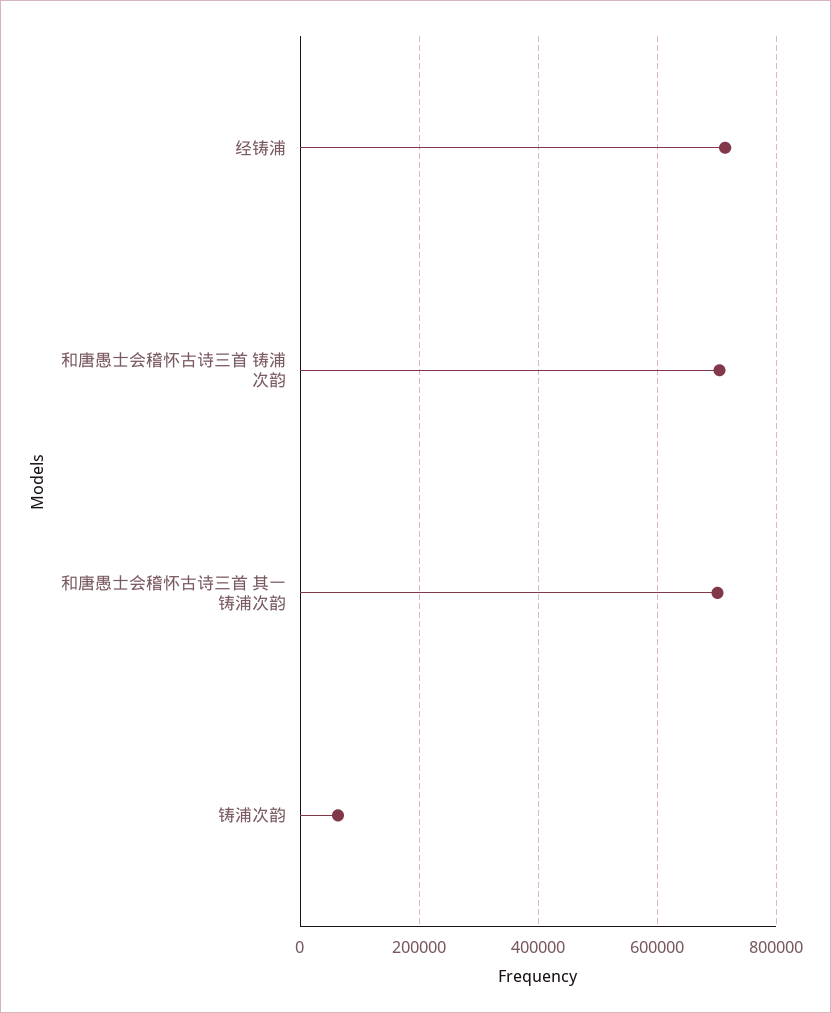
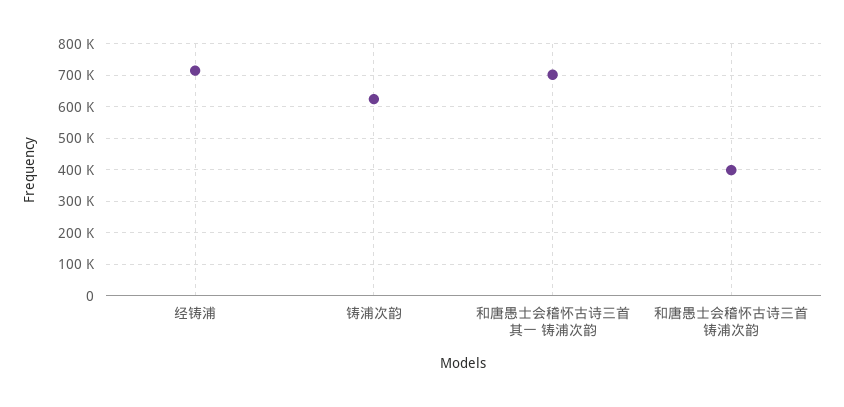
  {
    "经铸浦": 720000,
-   "和唐愚士会稽怀古诗三首 铸浦次韵": 700000,
+   "和唐愚士会稽怀古诗三首 铸浦次韵": 400000,
    "和唐愚士会稽怀古诗三首 其一 铸浦次韵": 700000,
-   "铸浦次韵": 60000
+   "铸浦次韵": 620000
  }

